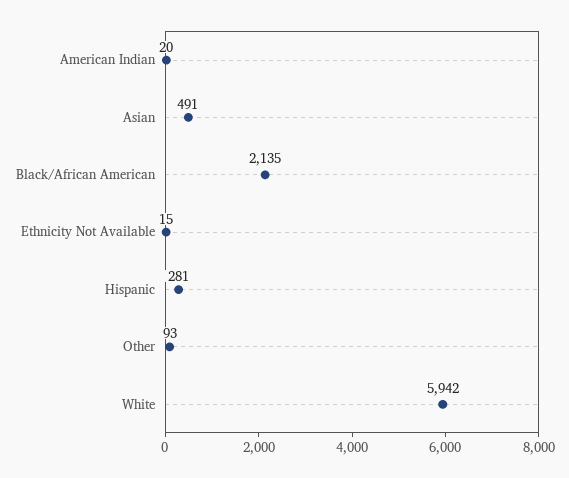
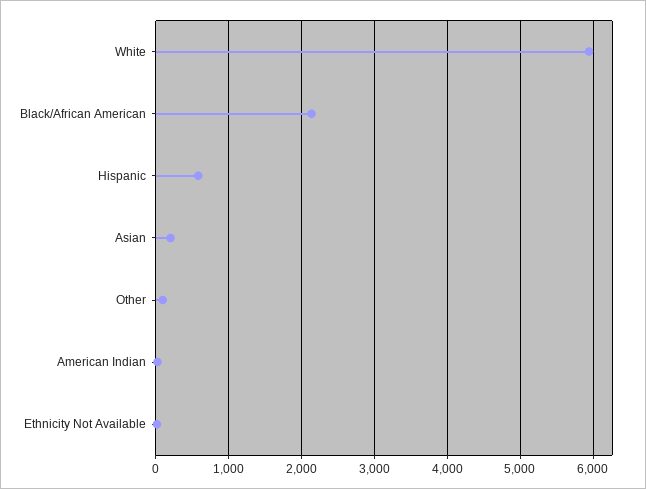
  {
    "American Indian": 20,
-   "Asian": 491,
+   "Asian": 200,
    "Black/African American": 2135,
    "Ethnicity Not Available": 15,
-   "Hispanic": 281,
+   "Hispanic": 600,
    "Other": 93,
    "White": 5942
  }

